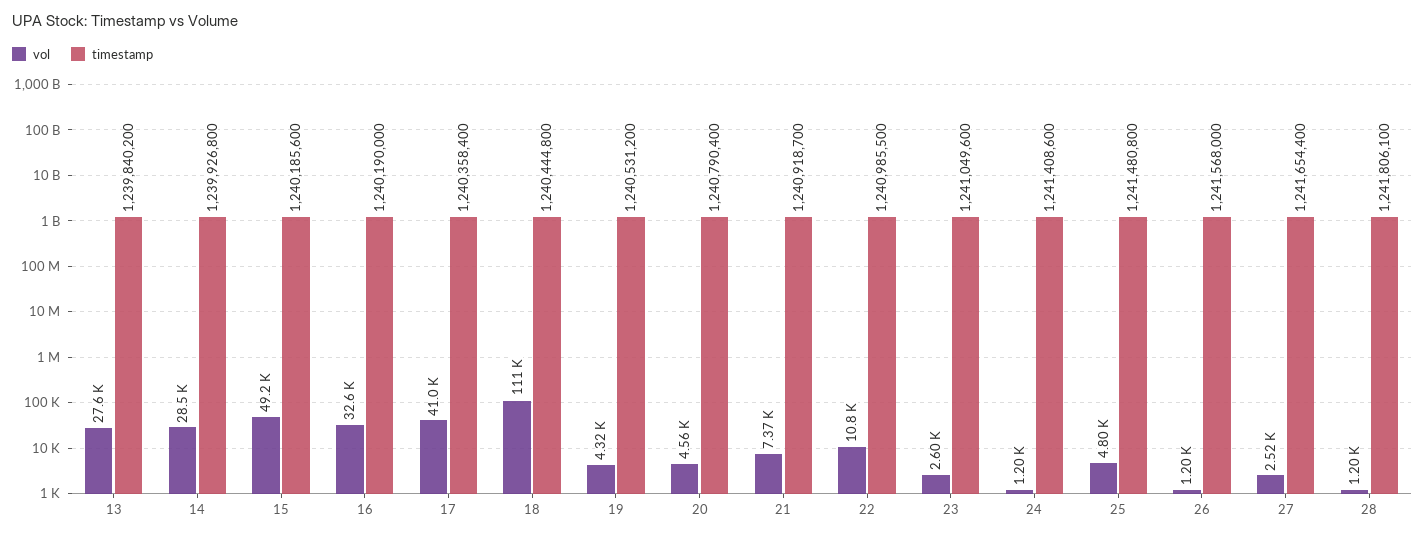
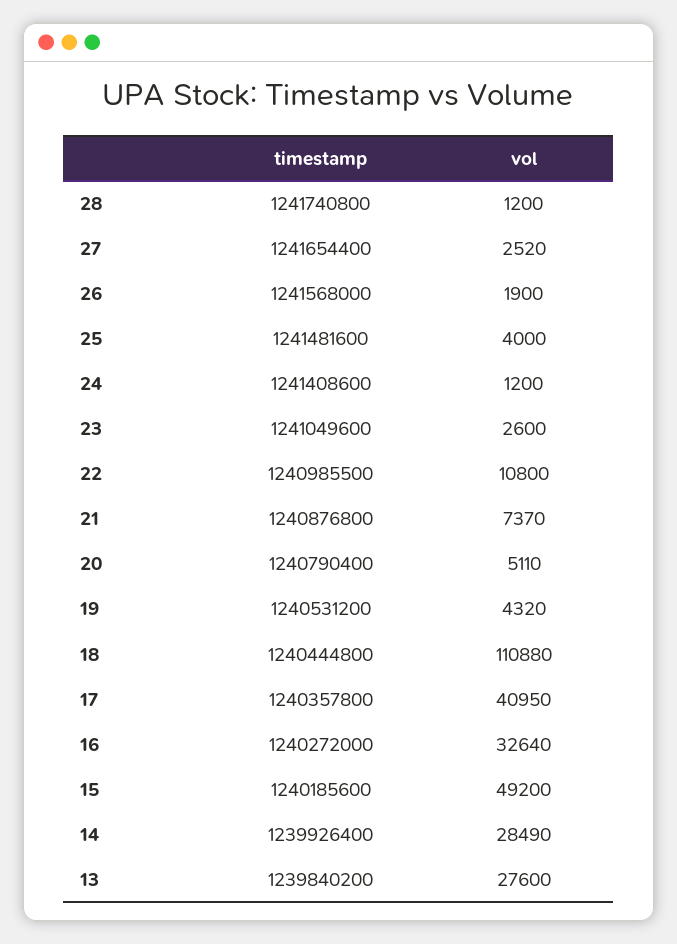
  {
    "vol": {
      "13": 27600,
      "14": 28490,
      "15": 49200,
      "16": 32640,
      "17": 40950,
      "18": 110880,
      "19": 4320,
-     "20": 4560,
+     "20": 5110,
      "21": 7370,
      "22": 10800,
      "23": 2600,
      "24": 1200,
-     "25": 4800,
+     "25": 4000,
-     "26": 1200,
+     "26": 1900,
      "27": 2520,
      "28": 1200
    },
    "timestamp": {
      "13": 1239840200,
-     "14": 1239926800,
+     "14": 1239926400,
      "15": 1240185600,
-     "16": 1240190000,
+     "16": 1240272000,
-     "17": 1240358400,
+     "17": 1240357800,
      "18": 1240444800,
      "19": 1240531200,
      "20": 1240790400,
-     "21": 1240918700,
+     "21": 1240876800,
      "22": 1240985500,
      "23": 1241049600,
      "24": 1241408600,
-     "25": 1241480800,
+     "25": 1241481600,
      "26": 1241568000,
      "27": 1241654400,
-     "28": 1241806100
+     "28": 1241740800
    }
  }

